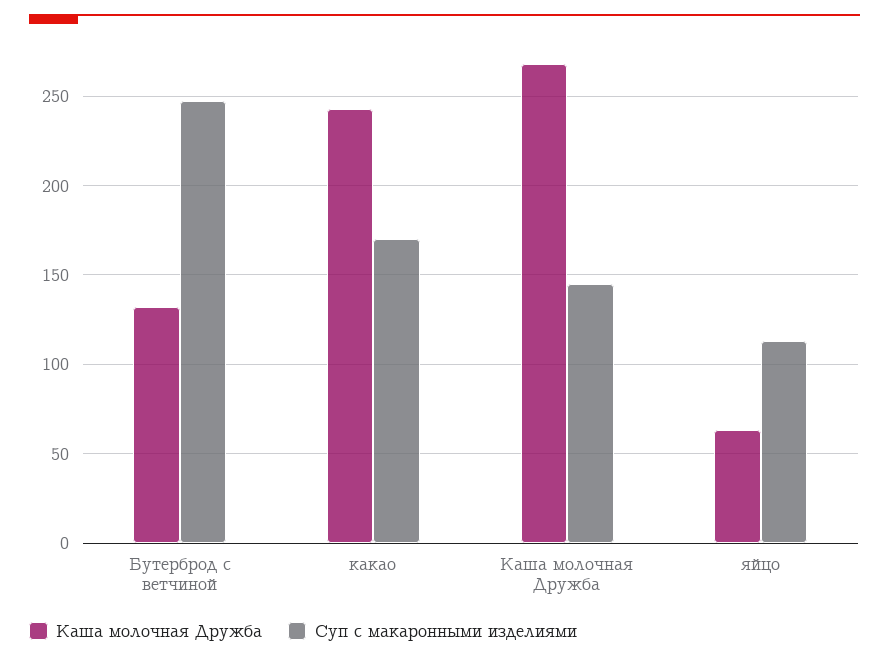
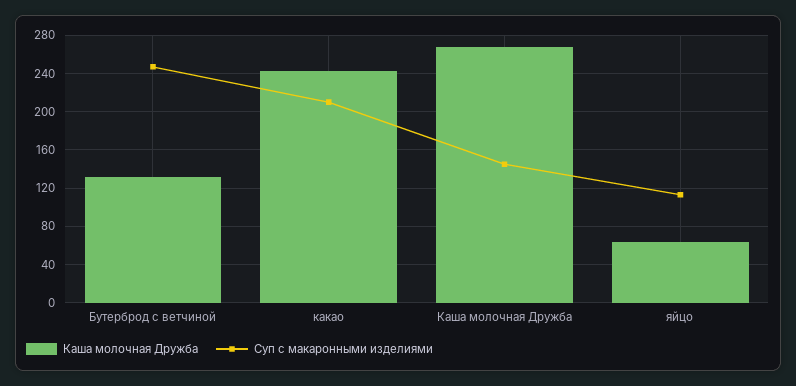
  {
    "Каша молочная Дружба": {
      "Бутерброд с ветчиной": 130,
      "какао": 245,
      "Каша молочная Дружба": 270,
      "яйцо": 65
    },
    "Суп с макаронными изделиями": {
      "Бутерброд с ветчиной": 245,
-     "какао": 170,
+     "какао": 210,
      "Каша молочная Дружба": 145,
      "яйцо": 115
    }
  }

